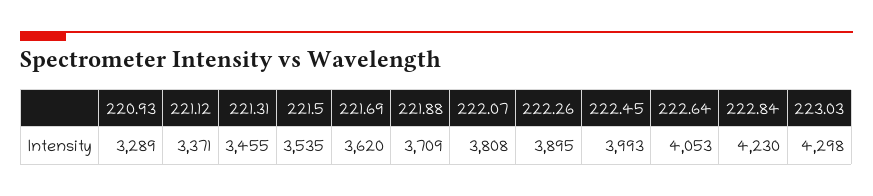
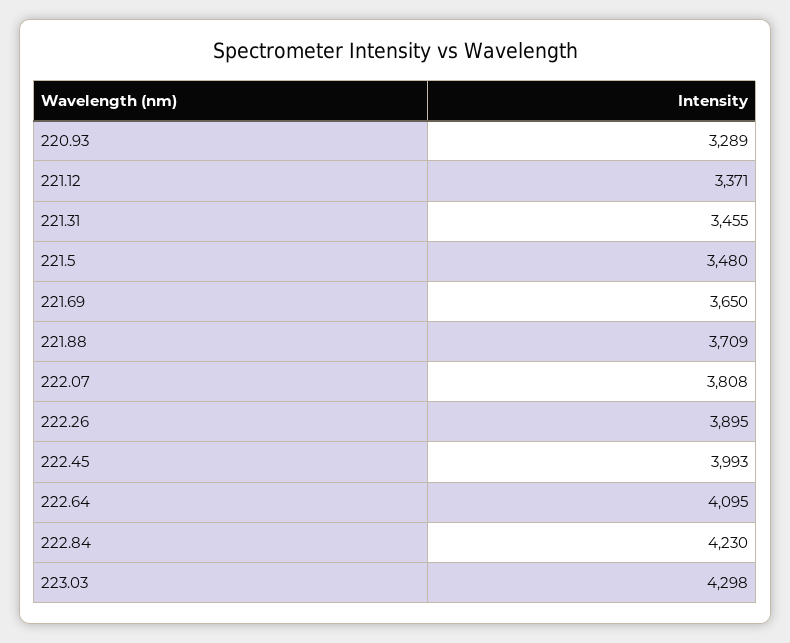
  {
    "220.93": 3289,
    "221.12": 3371,
    "221.31": 3455,
-   "221.5": 3535,
+   "221.5": 3480,
-   "221.69": 3620,
+   "221.69": 3650,
    "221.88": 3709,
    "222.07": 3808,
    "222.26": 3895,
    "222.45": 3993,
-   "222.64": 4053,
+   "222.64": 4095,
    "222.84": 4230,
    "223.03": 4298
  }

